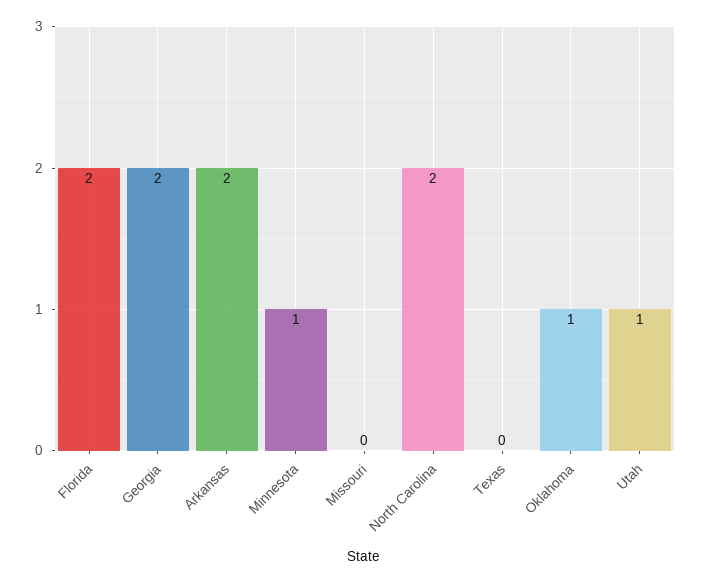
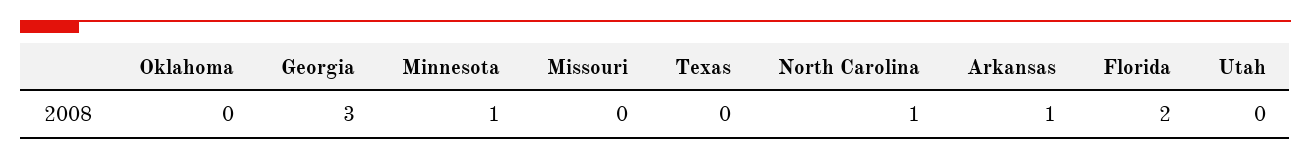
  {
    "Florida": 2,
-   "Georgia": 2,
+   "Georgia": 3,
-   "Arkansas": 2,
+   "Arkansas": 1,
    "Minnesota": 1,
    "Missouri": 0,
-   "North Carolina": 2,
+   "North Carolina": 1,
    "Texas": 0,
-   "Oklahoma": 1,
+   "Oklahoma": 0,
-   "Utah": 1
+   "Utah": 0
  }

